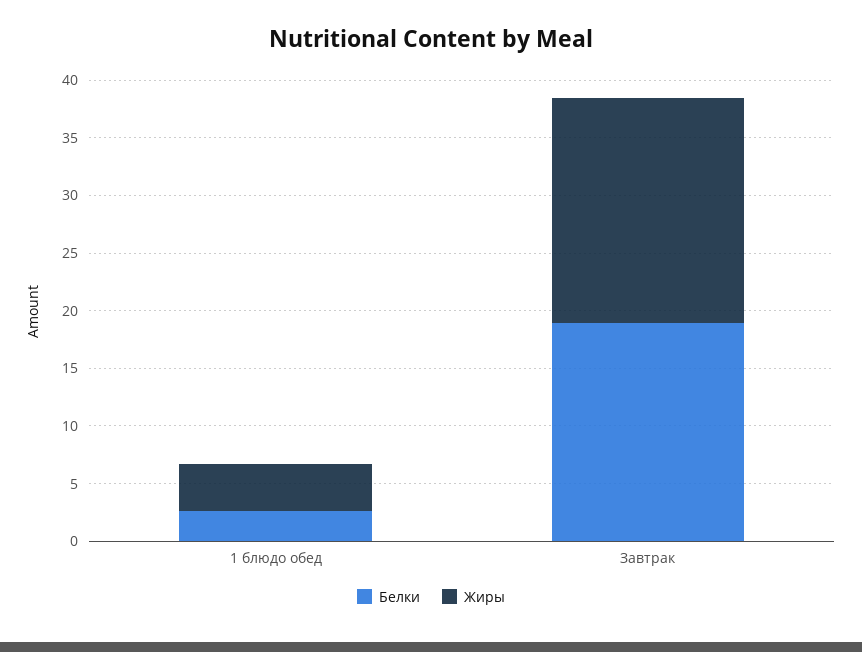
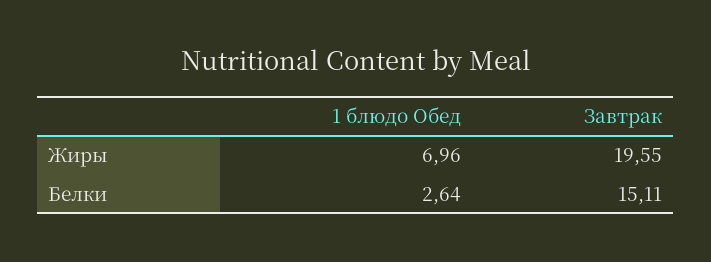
  {
    "Белки": {
      "1 блюдо обед": 2.64,
-     "Завтрак": 19
+     "Завтрак": 15.11
    },
    "Жиры": {
-     "1 блюдо обед": 4,
+     "1 блюдо обед": 6.96,
      "Завтрак": 19.55
    }
  }

